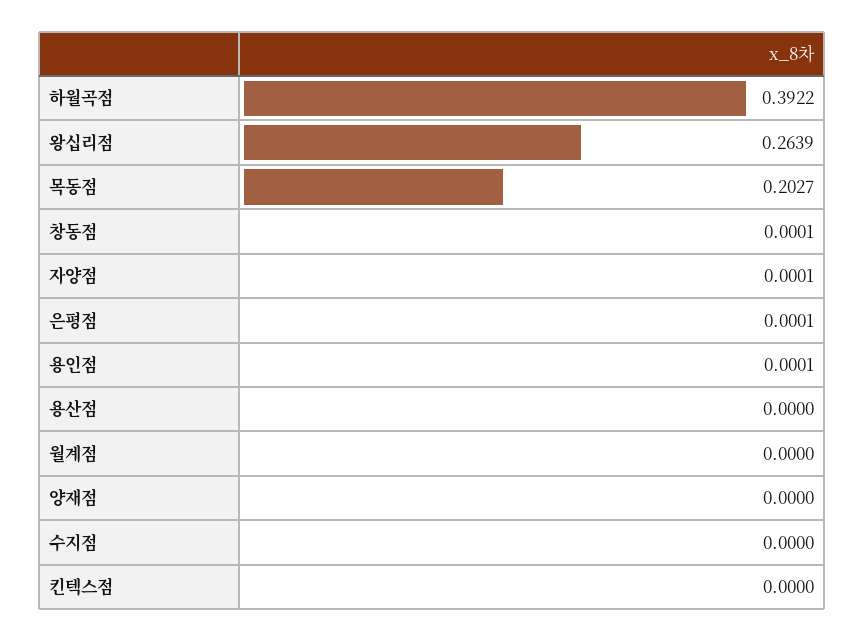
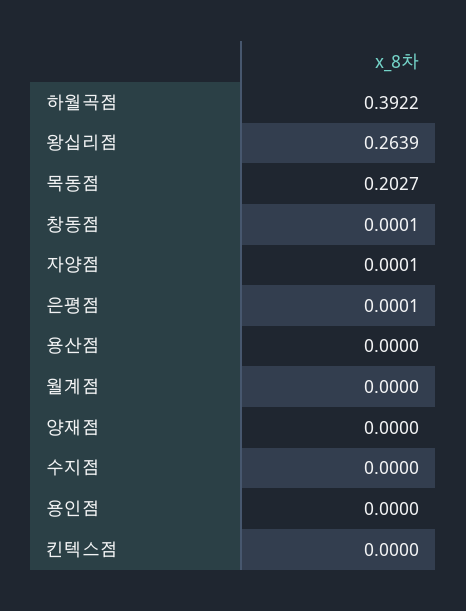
  {
    "하월곡점": 0.3922,
    "왕십리점": 0.2639,
    "목동점": 0.2027,
    "창동점": 0.0001,
    "자양점": 0.0001,
    "은평점": 0.0001,
-   "용인점": 0.0001,
+   "용인점": 0,
    "용산점": 0,
    "월계점": 0,
    "양재점": 0,
    "수지점": 0,
    "킨텍스점": 0
  }

